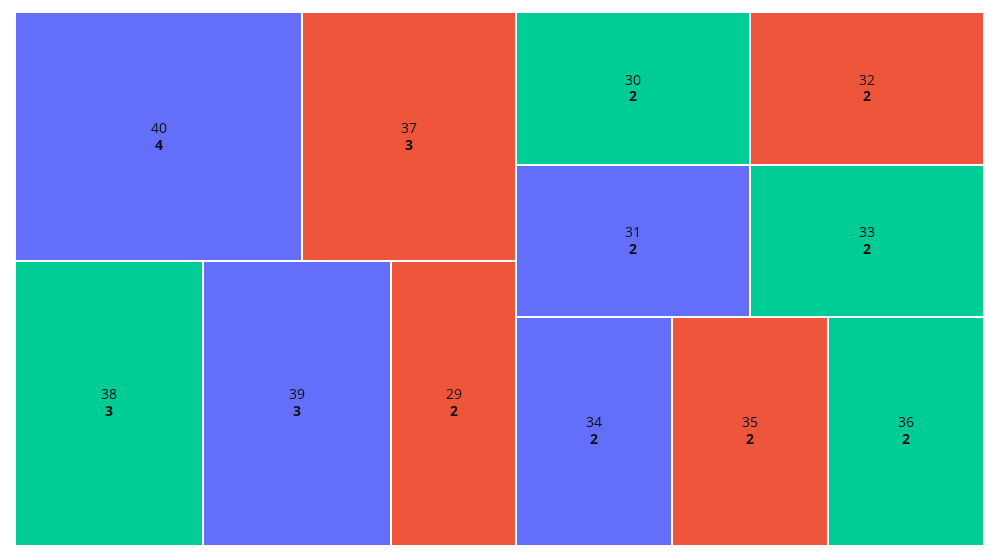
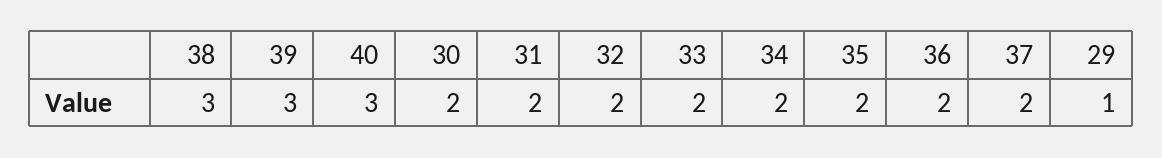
  {
-   "40": 4,
+   "40": 3,
-   "37": 3,
+   "37": 2,
    "38": 3,
    "39": 3,
-   "29": 2,
+   "29": 1,
    "30": 2,
    "31": 2,
    "32": 2,
    "33": 2,
    "34": 2,
    "35": 2,
    "36": 2
  }

